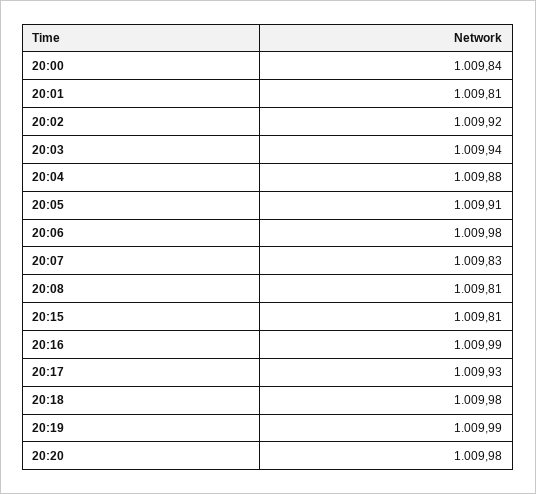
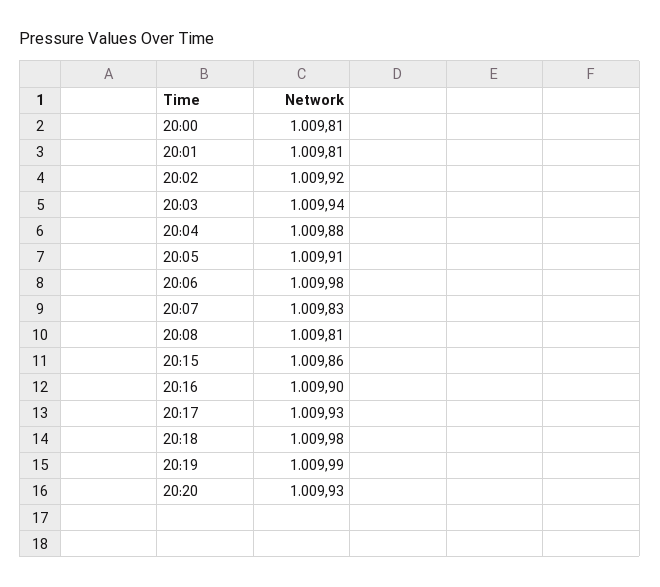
  {
-   "20:00": 1009.84,
+   "20:00": 1009.81,
    "20:01": 1009.81,
    "20:02": 1009.92,
    "20:03": 1009.94,
    "20:04": 1009.88,
    "20:05": 1009.91,
    "20:06": 1009.98,
    "20:07": 1009.83,
    "20:08": 1009.81,
-   "20:15": 1009.81,
+   "20:15": 1009.86,
-   "20:16": 1009.99,
+   "20:16": 1009.9,
    "20:17": 1009.93,
    "20:18": 1009.98,
    "20:19": 1009.99,
-   "20:20": 1009.98
+   "20:20": 1009.93
  }

